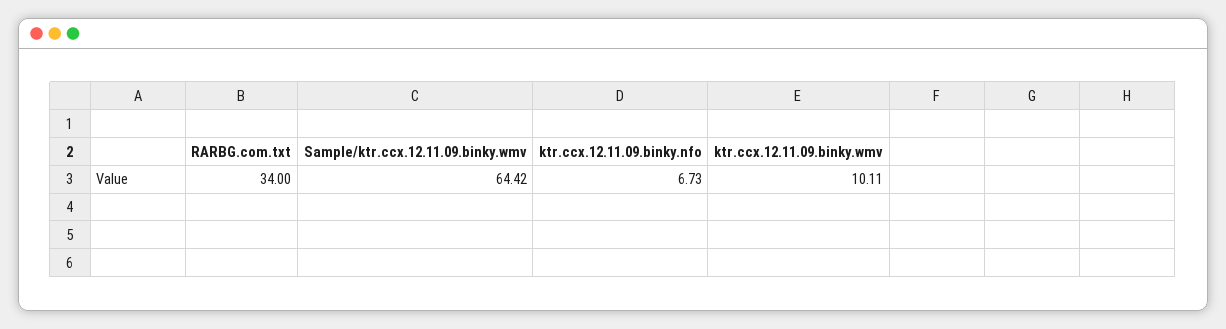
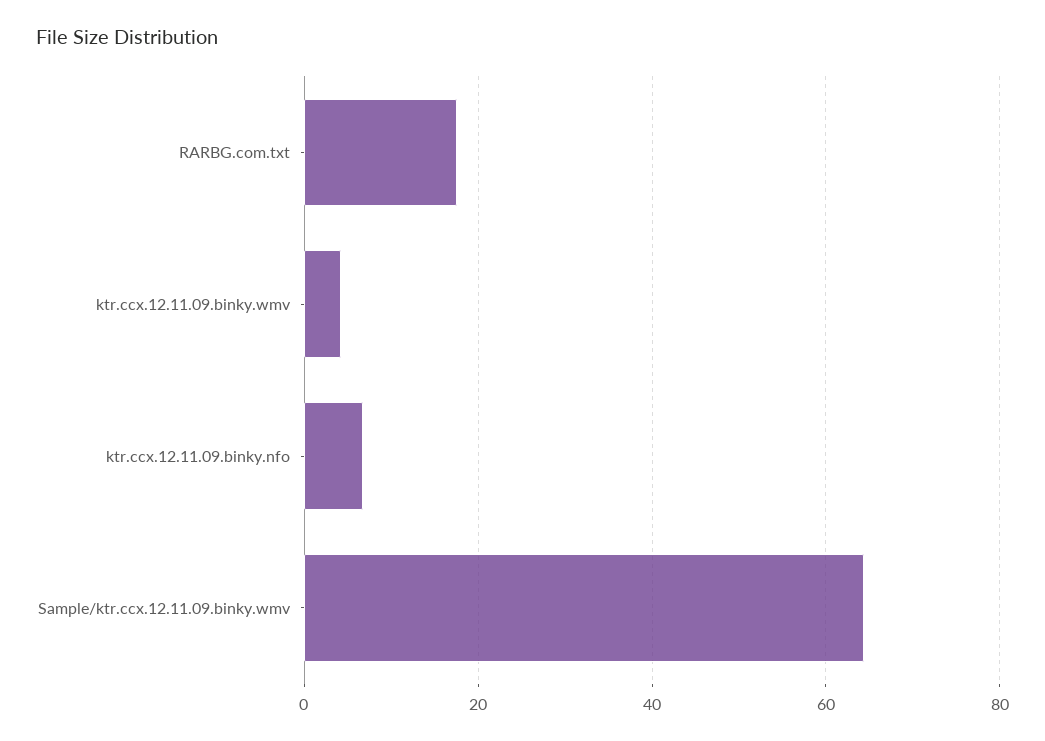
  {
-   "RARBG.com.txt": 34,
+   "RARBG.com.txt": 18,
    "Sample/ktr.ccx.12.11.09.binky.wmv": 64.42,
    "ktr.ccx.12.11.09.binky.nfo": 6.73,
-   "ktr.ccx.12.11.09.binky.wmv": 10.11
+   "ktr.ccx.12.11.09.binky.wmv": 4
  }

